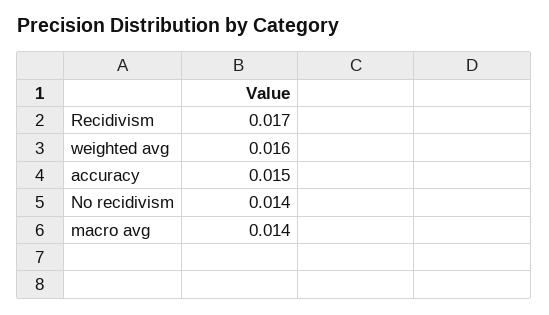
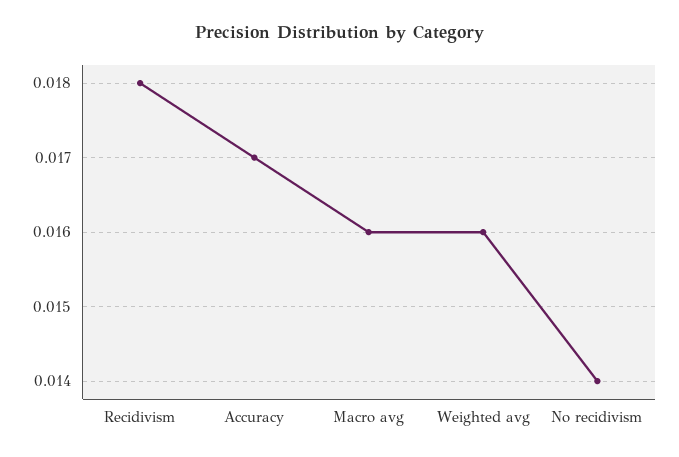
  {
-   "Recidivism": 0.017,
+   "Recidivism": 0.018,
    "weighted avg": 0.016,
-   "accuracy": 0.015,
+   "accuracy": 0.017,
    "No recidivism": 0.014,
-   "macro avg": 0.014
+   "macro avg": 0.016
  }

